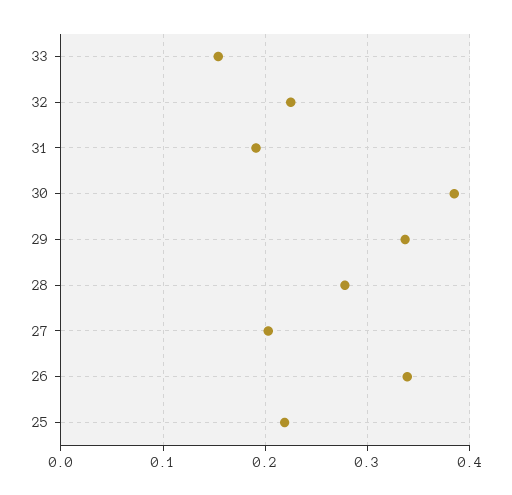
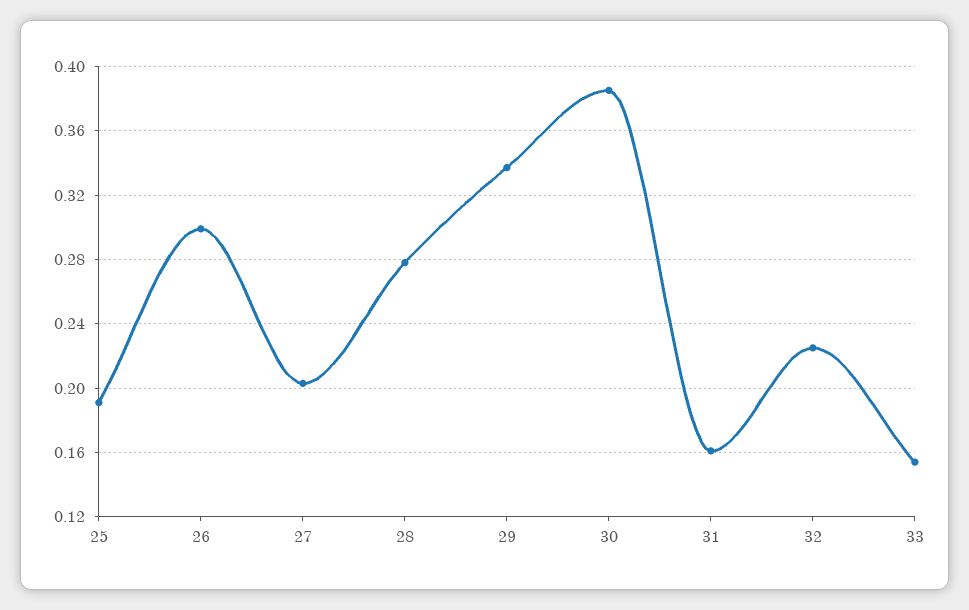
  {
    "33": 0.155,
    "32": 0.225,
-   "31": 0.19,
+   "31": 0.16,
    "30": 0.385,
    "29": 0.335,
    "28": 0.28,
    "27": 0.205,
-   "26": 0.34,
+   "26": 0.3,
-   "25": 0.22
+   "25": 0.19
  }

